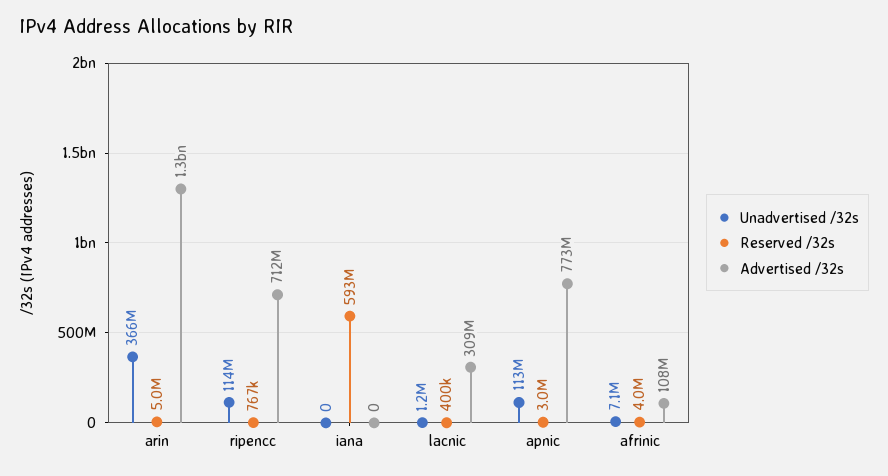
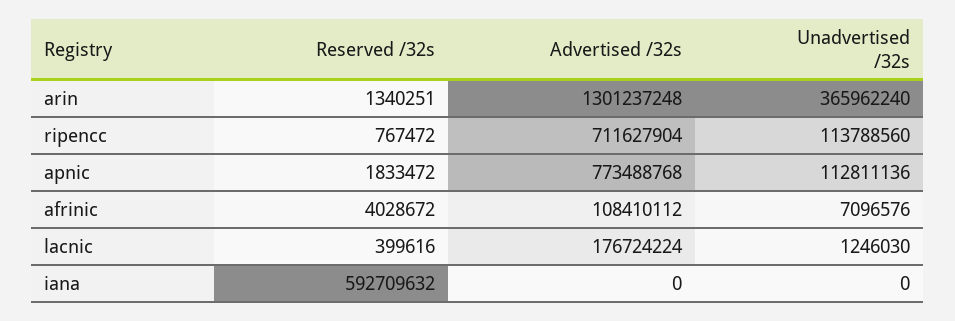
  {
    "Unadvertised /32s": {
      "arin": 365962240,
      "ripencc": 113788560,
      "iana": 0,
      "lacnic": 1246030,
      "apnic": 112811136,
      "afrinic": 7096576
    },
    "Reserved /32s": {
-     "arin": 5000000,
+     "arin": 1340251,
      "ripencc": 767472,
      "iana": 592709632,
      "lacnic": 399616,
-     "apnic": 3000000,
+     "apnic": 1833472,
      "afrinic": 4028672
    },
    "Advertised /32s": {
      "arin": 1301237248,
      "ripencc": 711627904,
      "iana": 0,
-     "lacnic": 309000000,
+     "lacnic": 176724224,
      "apnic": 773488768,
      "afrinic": 108410112
    }
  }

